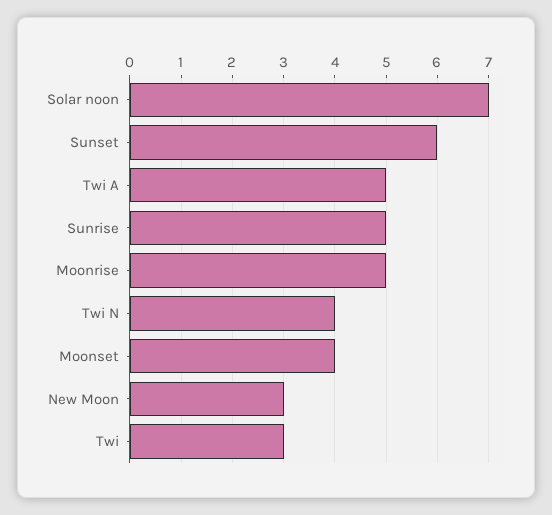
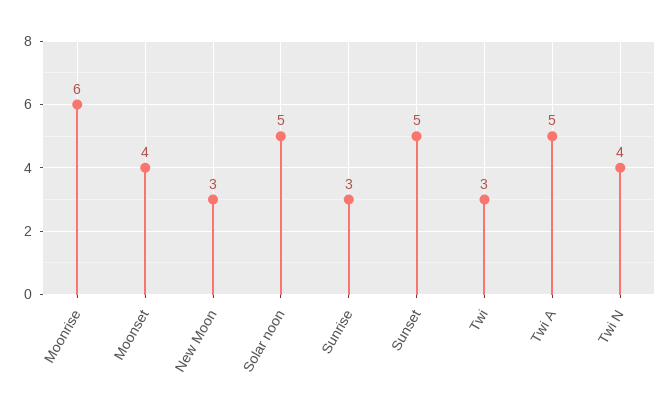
  {
-   "Solar noon": 7,
+   "Solar noon": 5,
-   "Sunset": 6,
+   "Sunset": 5,
    "Twi A": 5,
-   "Sunrise": 5,
+   "Sunrise": 3,
-   "Moonrise": 5,
+   "Moonrise": 6,
    "Twi N": 4,
    "Moonset": 4,
    "New Moon": 3,
    "Twi": 3
  }

